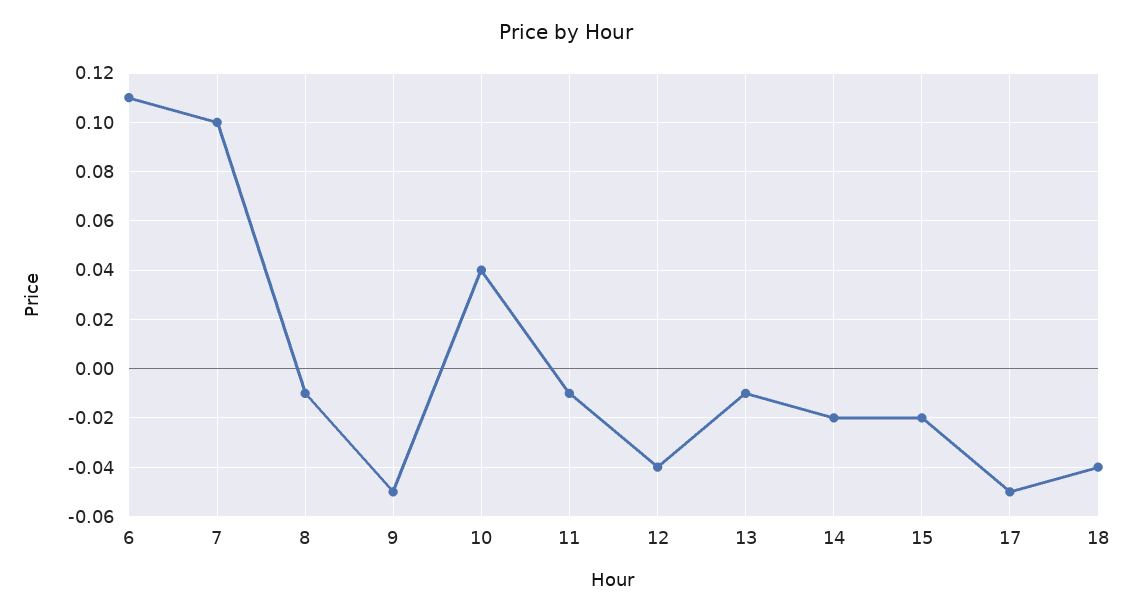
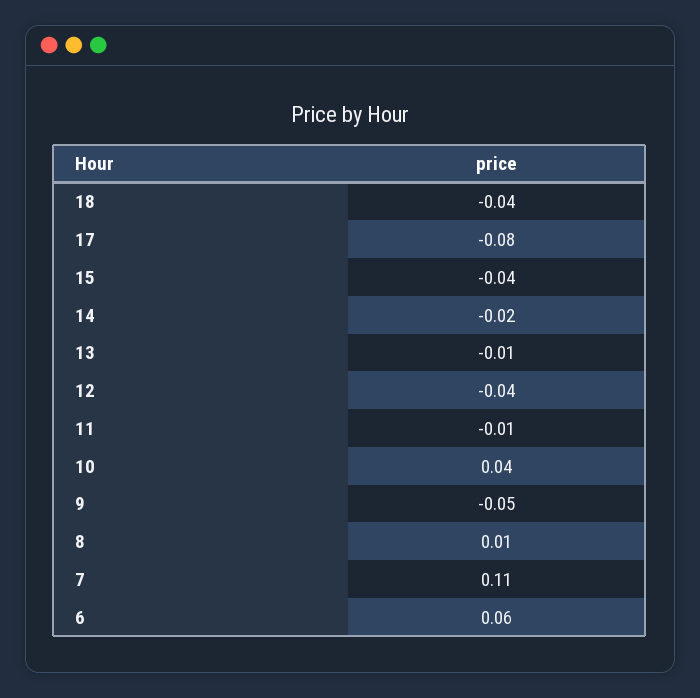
  {
-   "6": 0.11,
+   "6": 0.06,
-   "7": 0.1,
+   "7": 0.11,
-   "8": -0.01,
+   "8": 0.01,
    "9": -0.05,
    "10": 0.04,
    "11": -0.01,
    "12": -0.04,
    "13": -0.01,
    "14": -0.02,
-   "15": -0.02,
+   "15": -0.04,
-   "17": -0.05,
+   "17": -0.08,
    "18": -0.04
  }

